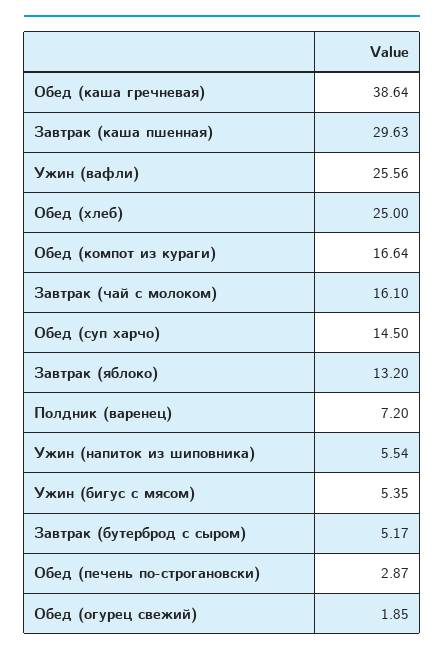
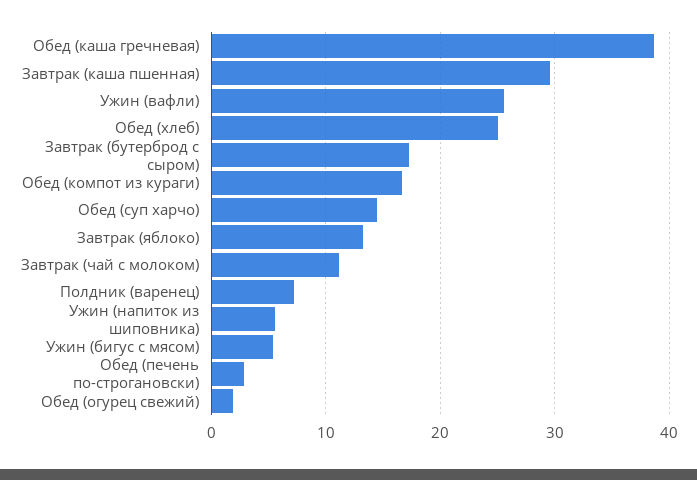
  {
    "Обед (каша гречневая)": 38.64,
    "Завтрак (каша пшенная)": 29.63,
    "Ужин (вафли)": 25.56,
    "Обед (хлеб)": 25,
    "Обед (компот из кураги)": 16.64,
-   "Завтрак (чай с молоком)": 16.1,
+   "Завтрак (чай с молоком)": 11,
    "Обед (суп харчо)": 14.5,
    "Завтрак (яблоко)": 13.2,
    "Полдник (варенец)": 7.2,
    "Ужин (напиток из шиповника)": 5.54,
    "Ужин (бигус с мясом)": 5.35,
-   "Завтрак (бутерброд с сыром)": 5.17,
+   "Завтрак (бутерброд с сыром)": 17,
    "Обед (печень по-строгановски)": 2.87,
    "Обед (огурец свежий)": 1.85
  }

